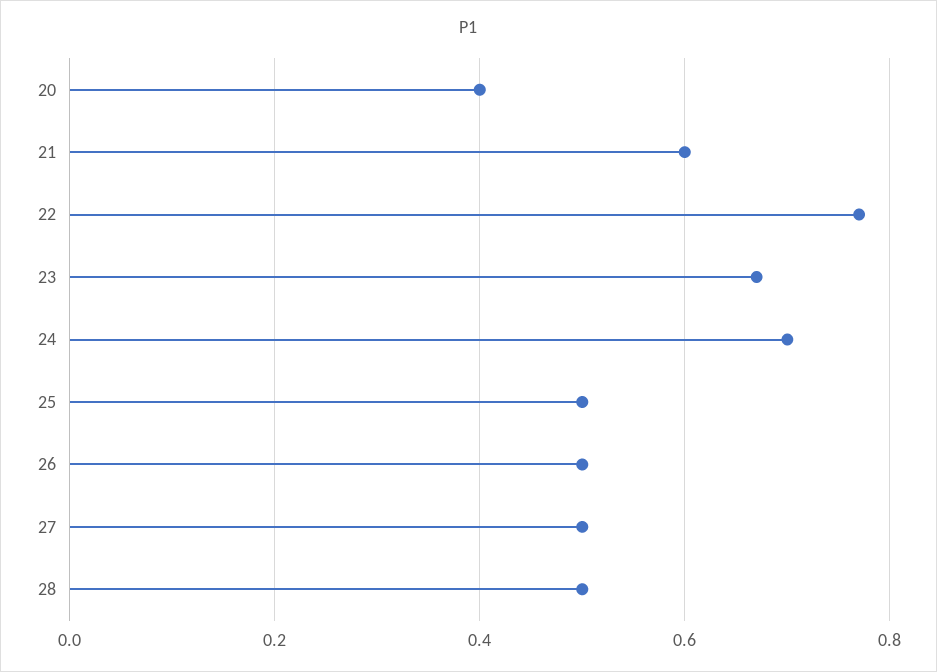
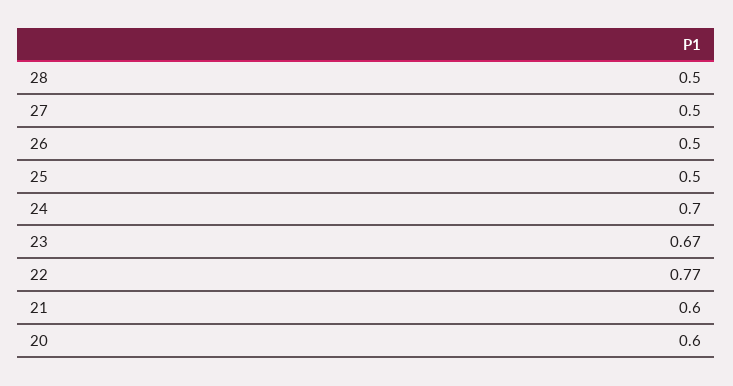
  {
-   "20": 0.4,
+   "20": 0.6,
    "21": 0.6,
    "22": 0.77,
    "23": 0.67,
    "24": 0.7,
    "25": 0.5,
    "26": 0.5,
    "27": 0.5,
    "28": 0.5
  }

